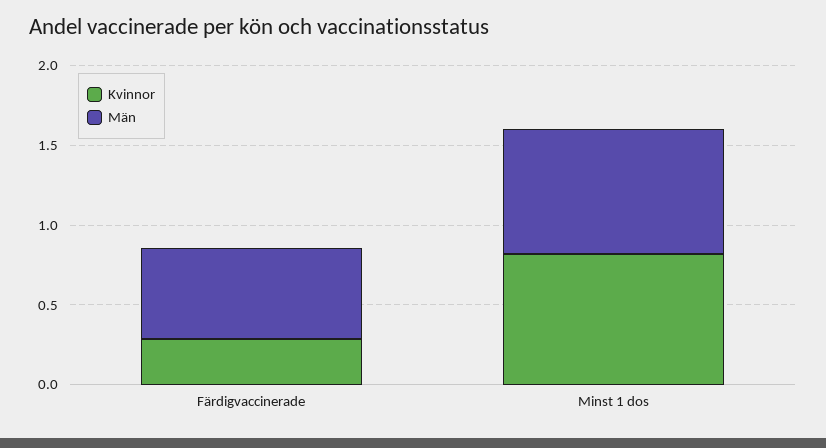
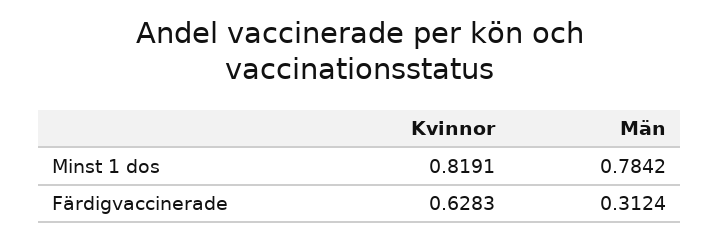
  {
    "Kvinnor": {
-     "Färdigvaccinerade": 0.3,
+     "Färdigvaccinerade": 0.6283,
      "Minst 1 dos": 0.8191
    },
    "Män": {
-     "Färdigvaccinerade": 0.6,
+     "Färdigvaccinerade": 0.3124,
      "Minst 1 dos": 0.7842
    }
  }

